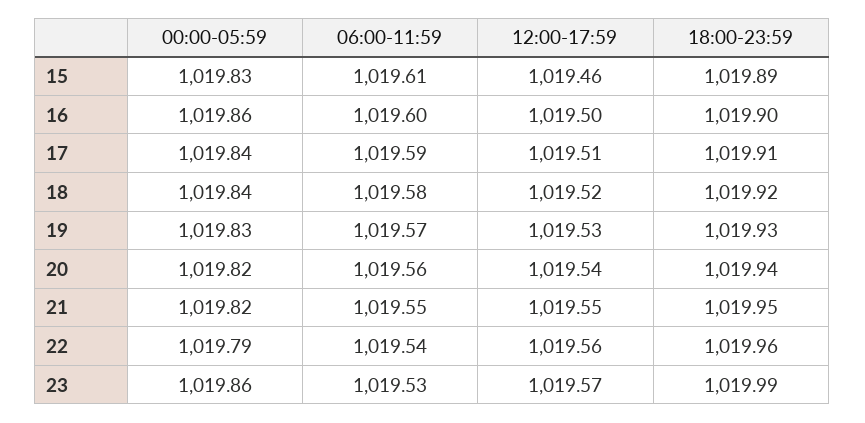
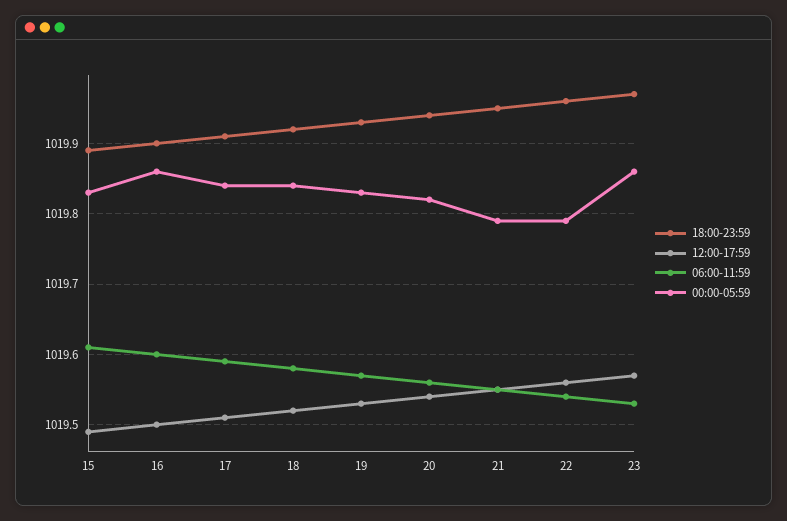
  {
    "00:00-05:59": {
      "15": 1019.83,
      "16": 1019.86,
      "17": 1019.84,
      "18": 1019.84,
      "19": 1019.83,
      "20": 1019.82,
-     "21": 1019.82,
+     "21": 1019.79,
      "22": 1019.79,
      "23": 1019.86
    },
    "06:00-11:59": {
      "15": 1019.61,
      "16": 1019.6,
      "17": 1019.59,
      "18": 1019.58,
      "19": 1019.57,
      "20": 1019.56,
      "21": 1019.55,
      "22": 1019.54,
      "23": 1019.53
    },
    "12:00-17:59": {
-     "15": 1019.46,
+     "15": 1019.49,
      "16": 1019.5,
      "17": 1019.51,
      "18": 1019.52,
      "19": 1019.53,
      "20": 1019.54,
      "21": 1019.55,
      "22": 1019.56,
      "23": 1019.57
    },
    "18:00-23:59": {
      "15": 1019.89,
      "16": 1019.9,
      "17": 1019.91,
      "18": 1019.92,
      "19": 1019.93,
      "20": 1019.94,
      "21": 1019.95,
      "22": 1019.96,
-     "23": 1019.99
+     "23": 1019.97
    }
  }

